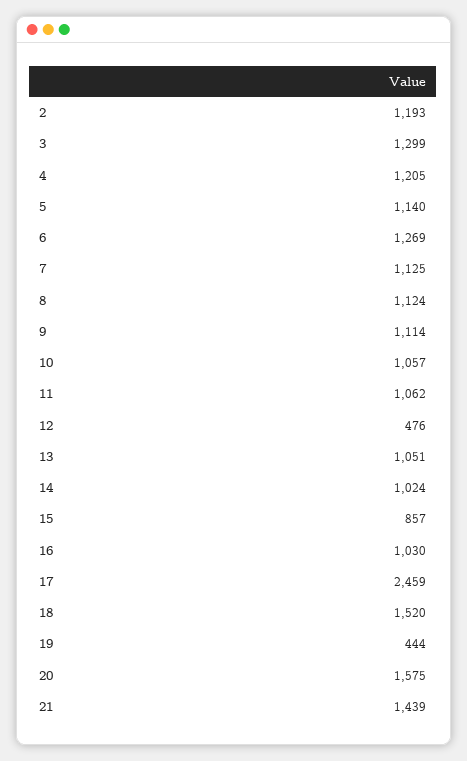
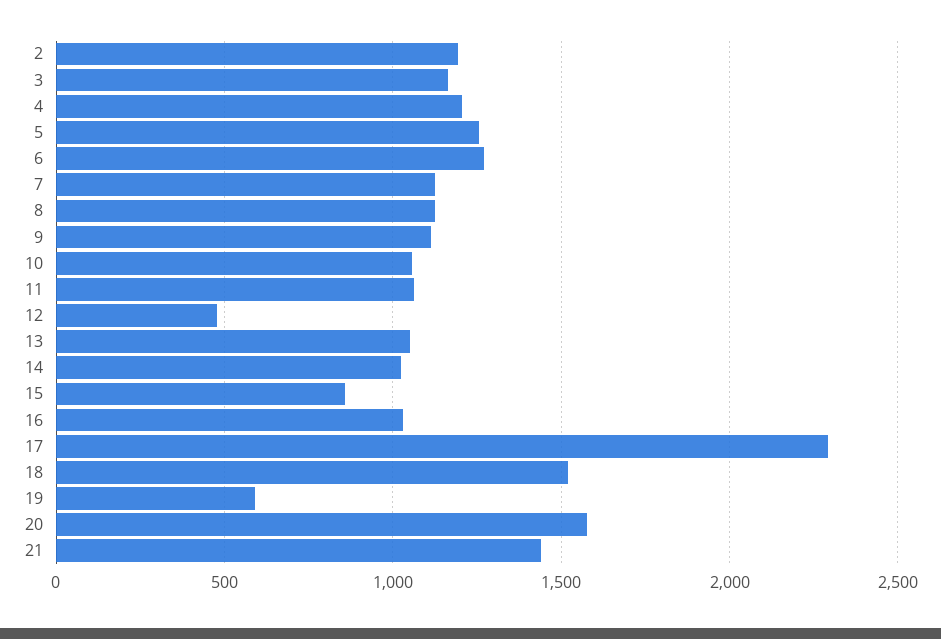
  {
    "2": 1193,
-   "3": 1299,
+   "3": 1150,
    "4": 1205,
-   "5": 1140,
+   "5": 1250,
    "6": 1269,
    "7": 1125,
    "8": 1124,
    "9": 1114,
    "10": 1057,
    "11": 1062,
    "12": 476,
    "13": 1051,
    "14": 1024,
    "15": 857,
    "16": 1030,
-   "17": 2459,
+   "17": 2300,
    "18": 1520,
-   "19": 444,
+   "19": 600,
    "20": 1575,
    "21": 1439
  }

